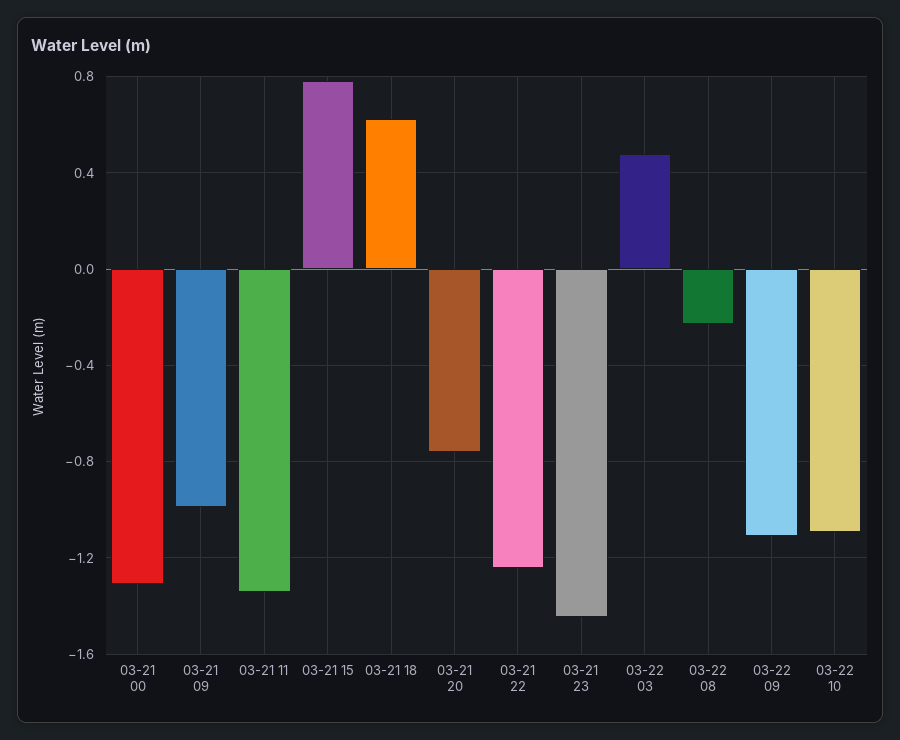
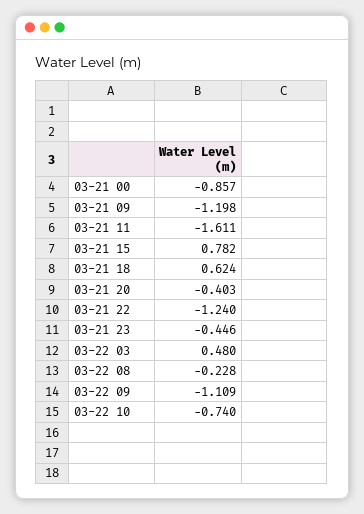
  {
-   "03-21 00": -1.3,
+   "03-21 00": -0.857,
-   "03-21 09": -1,
+   "03-21 09": -1.198,
-   "03-21 11": -1.35,
+   "03-21 11": -1.611,
    "03-21 15": 0.782,
    "03-21 18": 0.624,
-   "03-21 20": -0.75,
+   "03-21 20": -0.403,
    "03-21 22": -1.24,
-   "03-21 23": -1.45,
+   "03-21 23": -0.446,
    "03-22 03": 0.48,
    "03-22 08": -0.228,
    "03-22 09": -1.109,
-   "03-22 10": -1.1
+   "03-22 10": -0.74
  }

